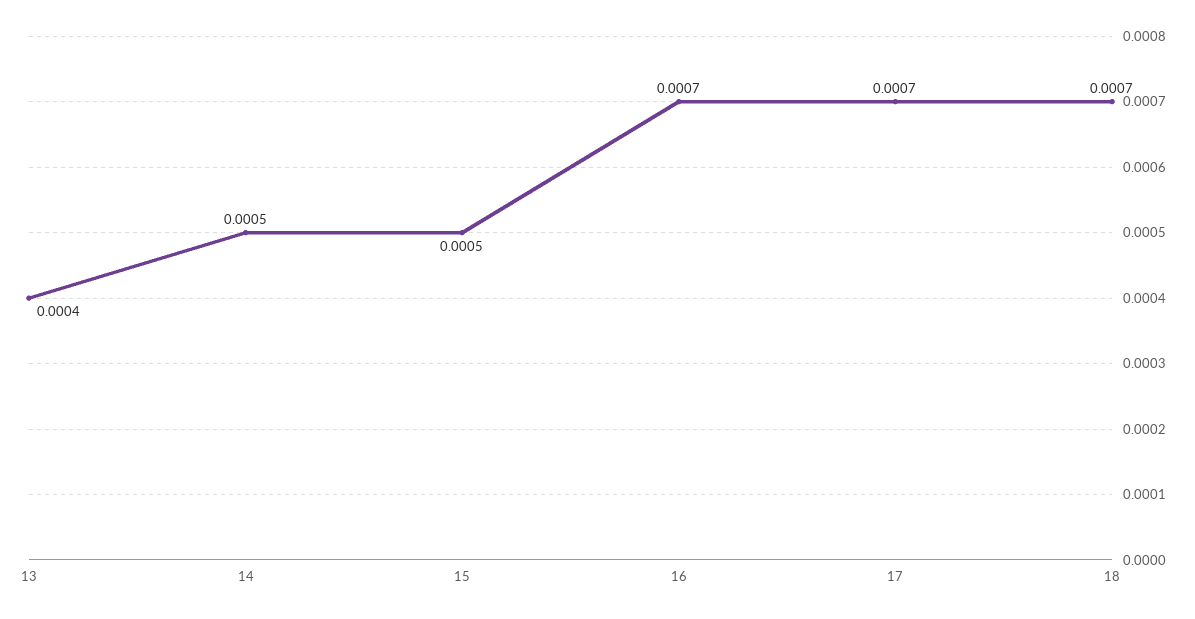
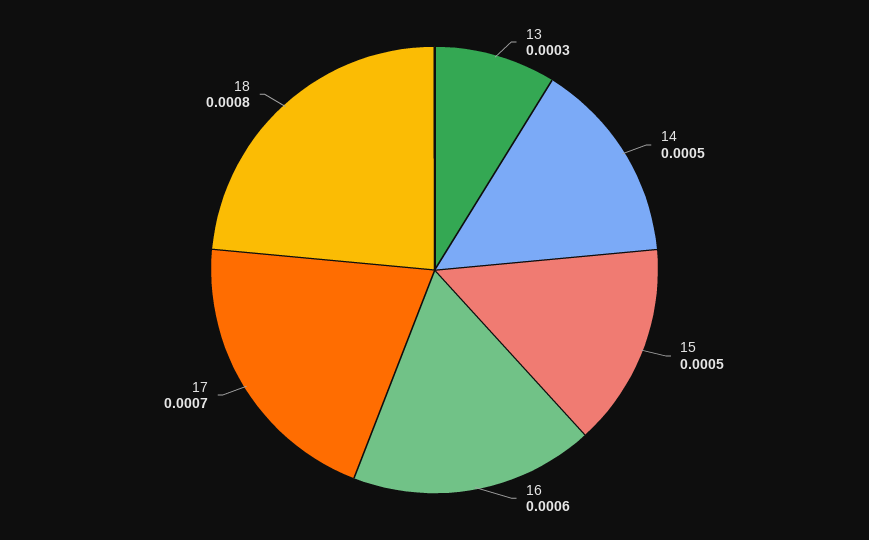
  {
-   "13": 0.0004,
+   "13": 0.0003,
    "14": 0.0005,
    "15": 0.0005,
-   "16": 0.0007,
+   "16": 0.0006,
    "17": 0.0007,
-   "18": 0.0007
+   "18": 0.0008
  }

